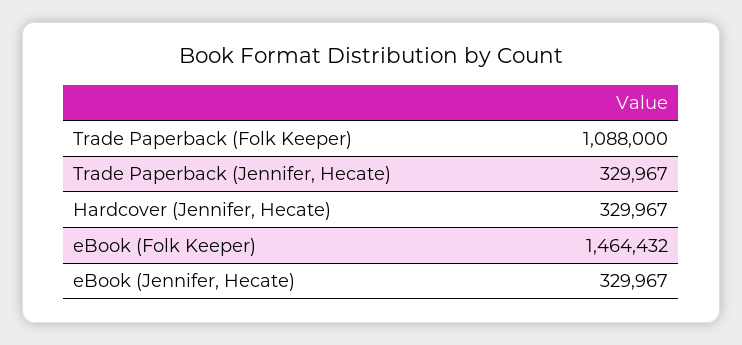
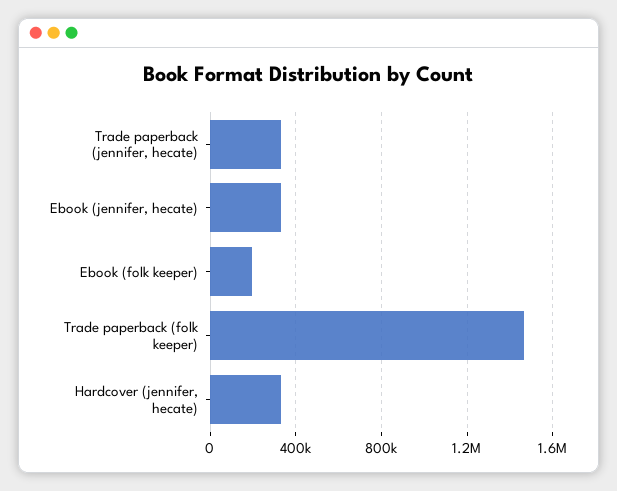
  {
-   "Trade Paperback (Folk Keeper)": 1088000,
+   "Trade Paperback (Folk Keeper)": 1450000,
    "Trade Paperback (Jennifer, Hecate)": 329967,
    "Hardcover (Jennifer, Hecate)": 329967,
-   "eBook (Folk Keeper)": 1464432,
+   "eBook (Folk Keeper)": 200000,
    "eBook (Jennifer, Hecate)": 329967
  }

